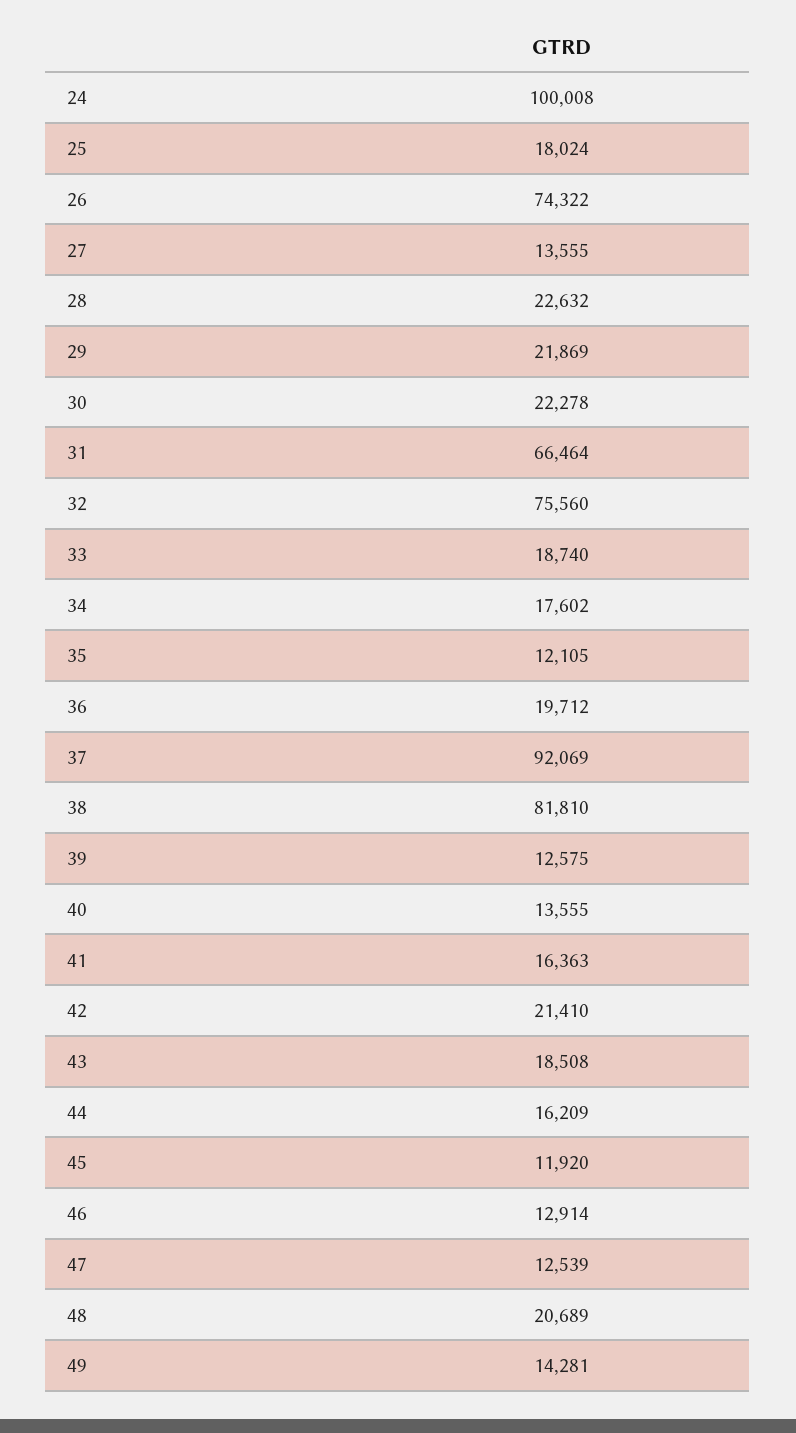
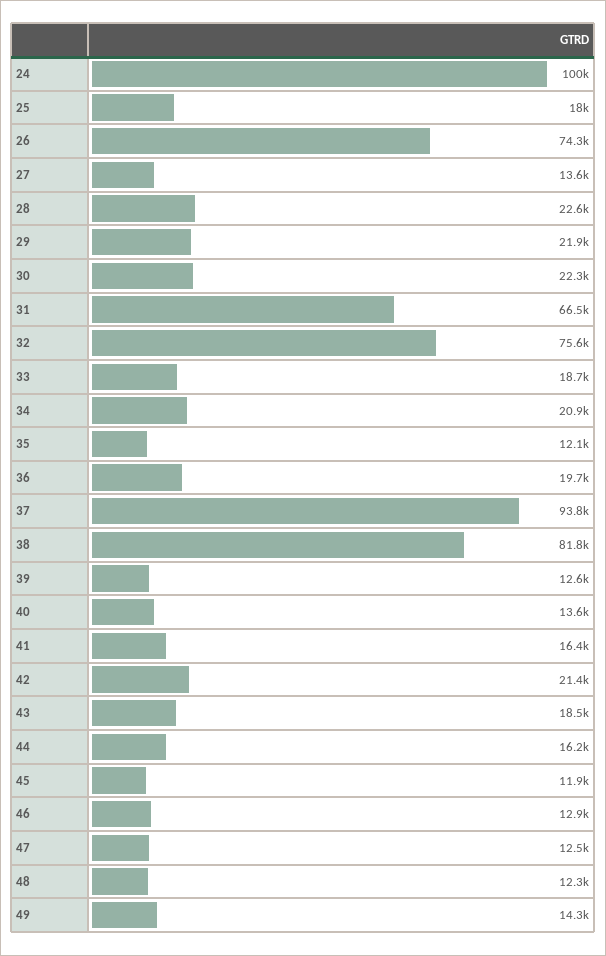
  {
    "24": 100008,
    "25": 18024,
    "26": 74322,
    "27": 13555,
    "28": 22632,
    "29": 21869,
    "30": 22278,
    "31": 66464,
    "32": 75560,
    "33": 18740,
-   "34": 17602,
+   "34": 20900,
    "35": 12105,
    "36": 19712,
-   "37": 92069,
+   "37": 93800,
    "38": 81810,
    "39": 12575,
    "40": 13555,
    "41": 16363,
    "42": 21410,
    "43": 18508,
    "44": 16209,
    "45": 11920,
    "46": 12914,
    "47": 12539,
-   "48": 20689,
+   "48": 12300,
    "49": 14281
  }

